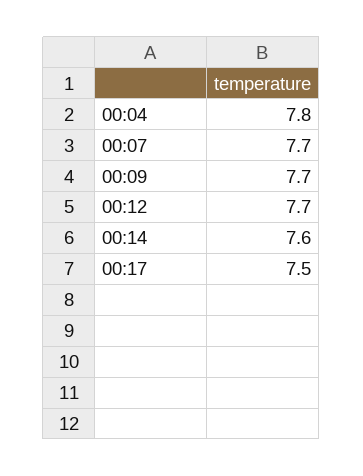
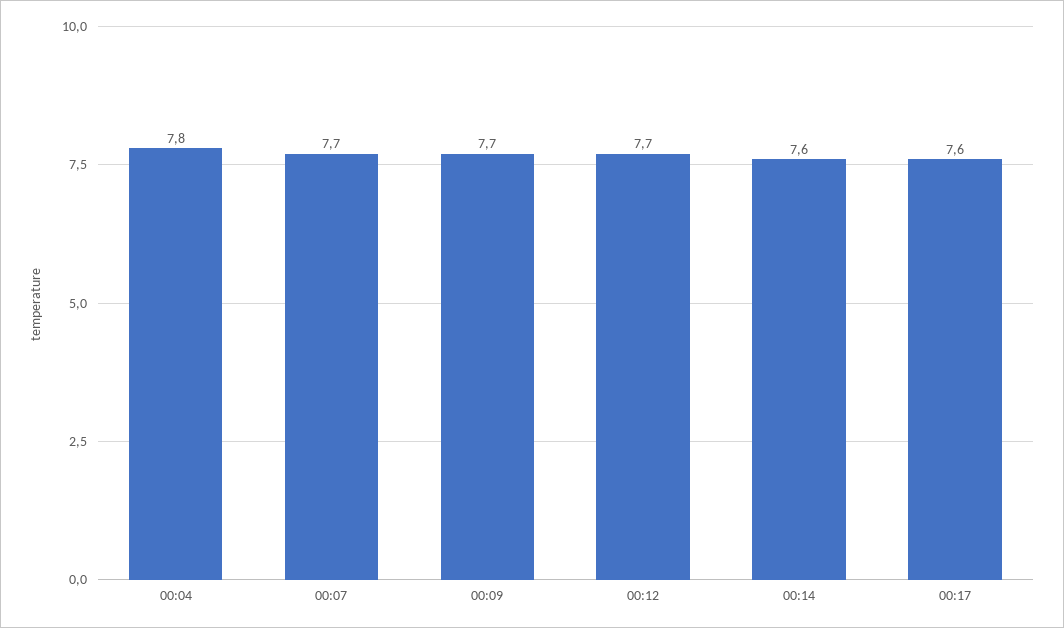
  {
    "00:04": 7.8,
    "00:07": 7.7,
    "00:09": 7.7,
    "00:12": 7.7,
    "00:14": 7.6,
-   "00:17": 7.5
+   "00:17": 7.6
  }

